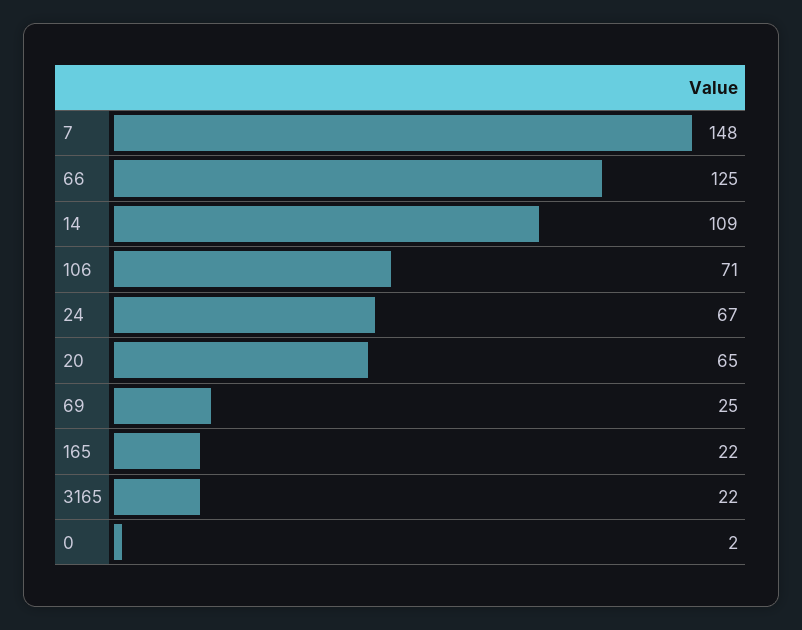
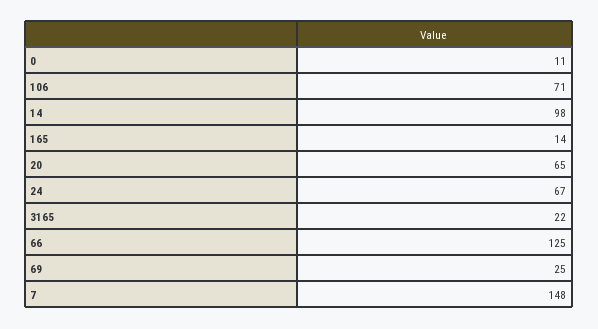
  {
    "7": 148,
    "66": 125,
-   "14": 109,
+   "14": 98,
    "106": 71,
    "24": 67,
    "20": 65,
    "69": 25,
-   "165": 22,
+   "165": 14,
    "3165": 22,
-   "0": 2
+   "0": 11
  }

